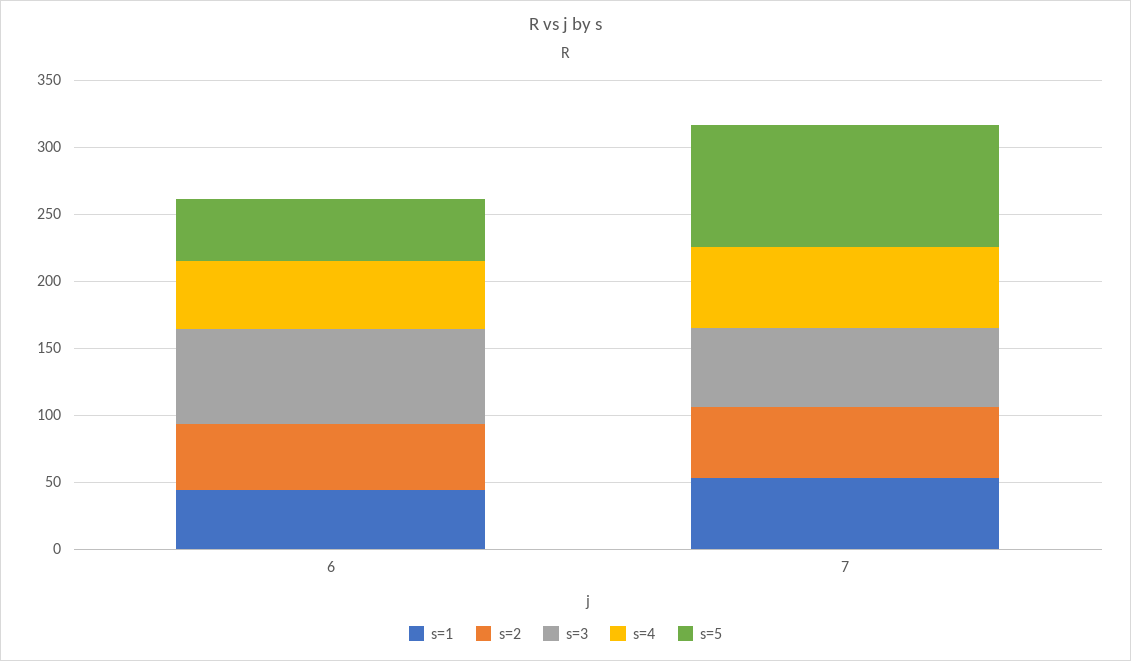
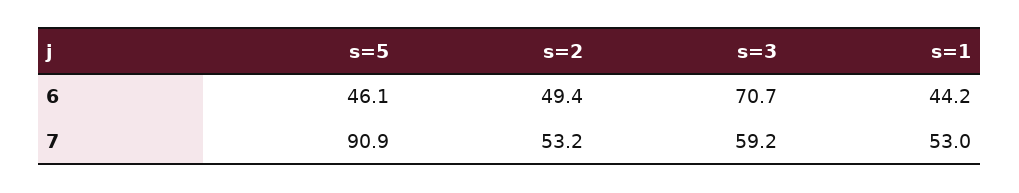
  {
    "s=1": {
      "6": 44.2,
      "7": 53
    },
    "s=2": {
      "6": 49.4,
      "7": 53.2
    },
    "s=3": {
      "6": 70.7,
      "7": 59.2
    },
-   "s=4": {
-     "6": 50,
-     "7": 60
-   },
    "s=5": {
      "6": 46.1,
      "7": 90.9
    }
  }

